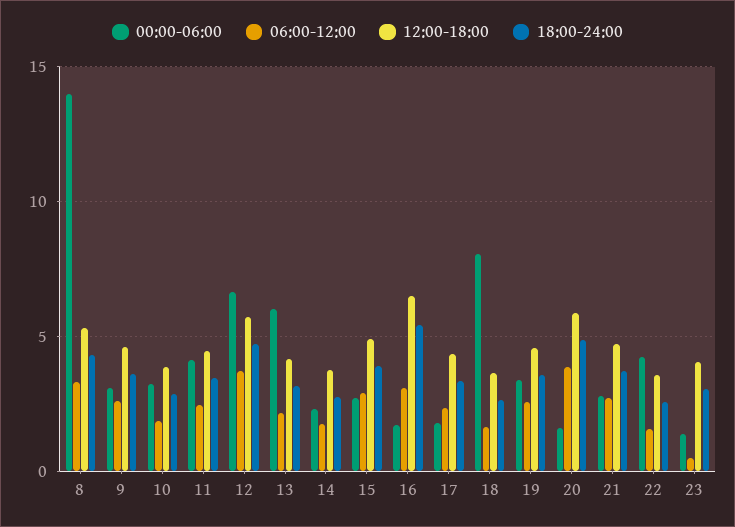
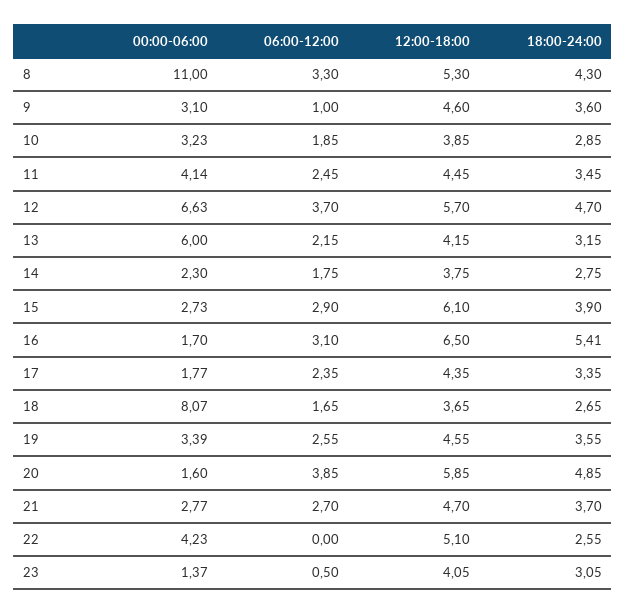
  {
    "00:00-06:00": {
-     "8": 14,
+     "8": 11,
      "9": 3.1,
      "10": 3.23,
      "11": 4.14,
      "12": 6.63,
      "13": 6,
      "14": 2.3,
      "15": 2.73,
      "16": 1.7,
      "17": 1.77,
      "18": 8.07,
      "19": 3.39,
      "20": 1.6,
      "21": 2.77,
      "22": 4.23,
      "23": 1.37
    },
    "06:00-12:00": {
      "8": 3.3,
-     "9": 2.5,
+     "9": 1,
      "10": 1.85,
      "11": 2.45,
      "12": 3.7,
      "13": 2.15,
      "14": 1.75,
      "15": 2.9,
      "16": 3.1,
      "17": 2.35,
      "18": 1.65,
      "19": 2.55,
      "20": 3.85,
      "21": 2.7,
-     "22": 1.5,
+     "22": 0,
      "23": 0.5
    },
    "12:00-18:00": {
      "8": 5.3,
      "9": 4.6,
      "10": 3.85,
      "11": 4.45,
      "12": 5.7,
      "13": 4.15,
      "14": 3.75,
-     "15": 5,
+     "15": 6.1,
      "16": 6.5,
      "17": 4.35,
      "18": 3.65,
      "19": 4.55,
      "20": 5.85,
      "21": 4.7,
-     "22": 3.5,
+     "22": 5.1,
      "23": 4.05
    },
    "18:00-24:00": {
      "8": 4.3,
      "9": 3.6,
      "10": 2.85,
      "11": 3.45,
      "12": 4.7,
      "13": 3.15,
      "14": 2.75,
      "15": 3.9,
      "16": 5.41,
      "17": 3.35,
      "18": 2.65,
      "19": 3.55,
      "20": 4.85,
      "21": 3.7,
      "22": 2.55,
      "23": 3.05
    }
  }

